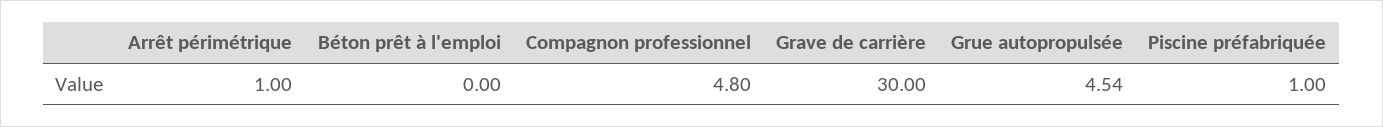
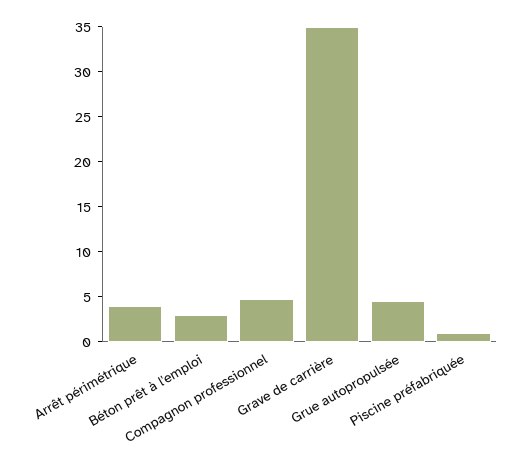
  {
-   "Arrêt périmétrique": 1,
+   "Arrêt périmétrique": 4,
-   "Béton prêt à l'emploi": 0,
+   "Béton prêt à l'emploi": 3,
    "Compagnon professionnel": 4.8,
-   "Grave de carrière": 30,
+   "Grave de carrière": 35,
    "Grue autopropulsée": 4.54,
    "Piscine préfabriquée": 1
  }

